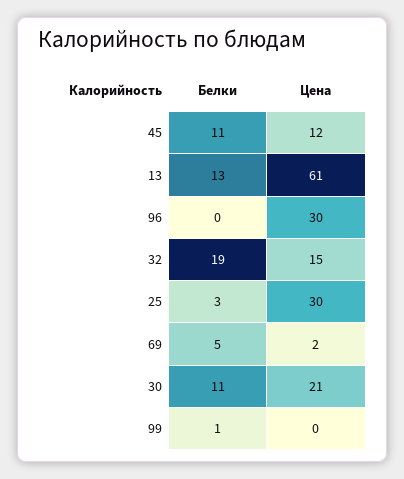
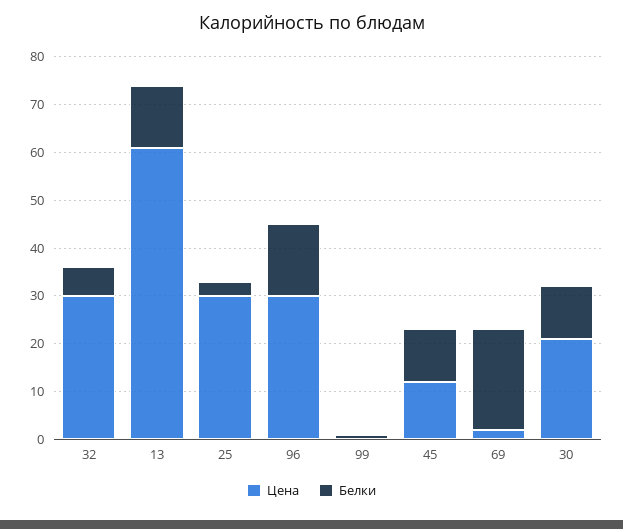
  {
    "Белки": {
      "45": 11,
      "13": 13,
-     "96": 0,
+     "96": 15,
-     "32": 19,
+     "32": 5,
      "25": 3,
-     "69": 5,
+     "69": 20,
      "30": 11,
      "99": 1
    },
    "Цена": {
      "45": 12,
      "13": 61,
      "96": 30,
-     "32": 15,
+     "32": 30,
      "25": 30,
      "69": 2,
      "30": 21,
      "99": 0
    }
  }

